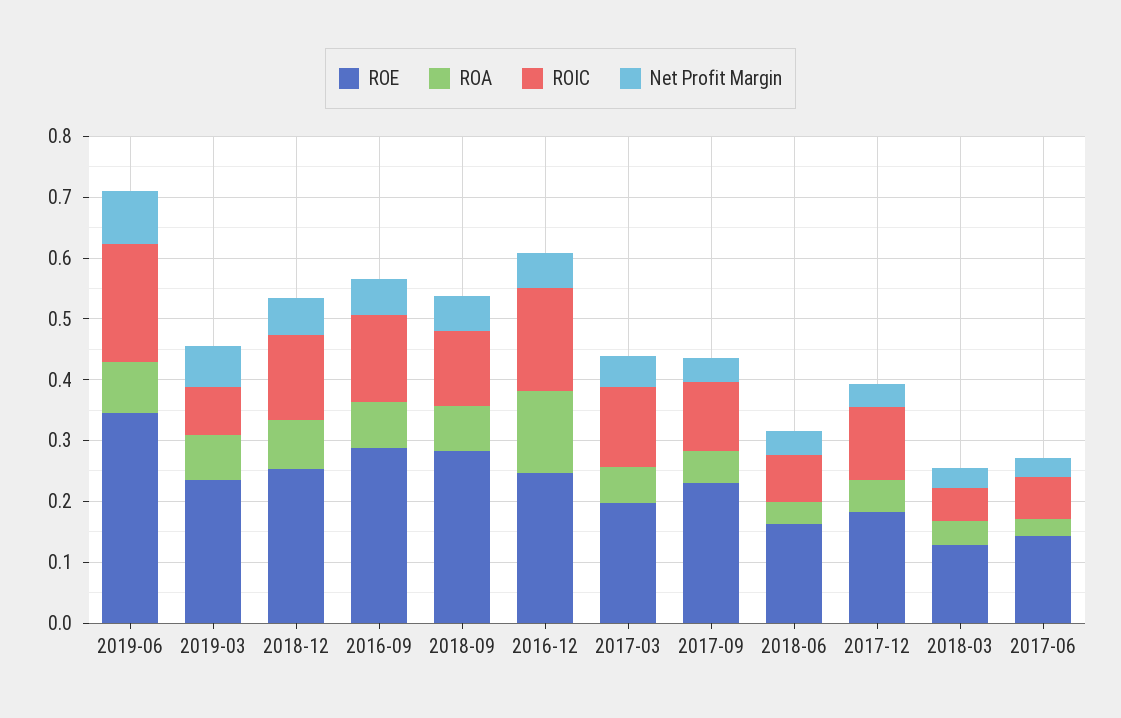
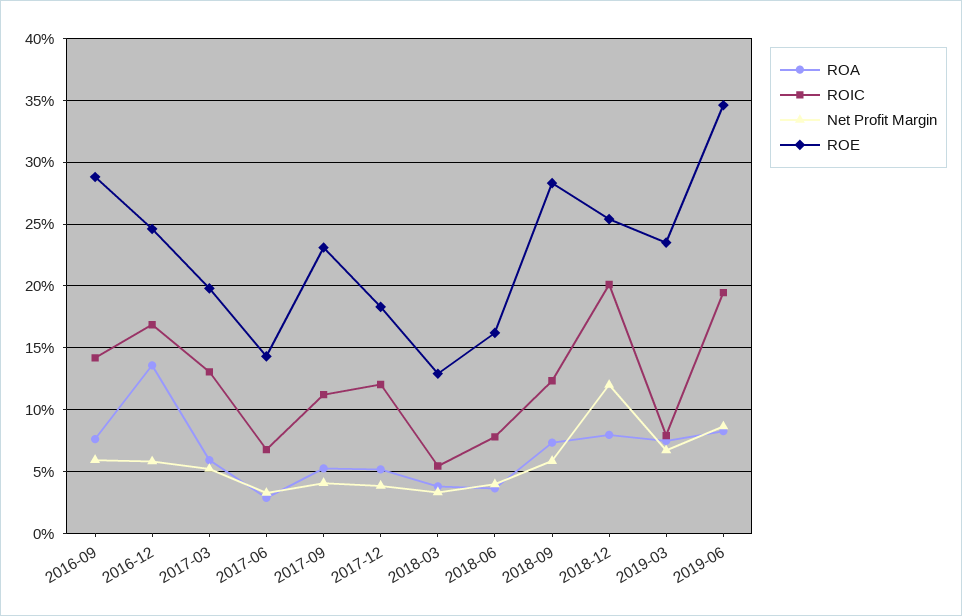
  {
    "ROE": {
      "2019-06": 0.345,
      "2019-03": 0.235,
      "2018-12": 0.255,
      "2016-09": 0.29,
      "2018-09": 0.285,
      "2016-12": 0.245,
      "2017-03": 0.2,
      "2017-09": 0.23,
      "2018-06": 0.16,
      "2017-12": 0.185,
      "2018-03": 0.13,
      "2017-06": 0.145
    },
    "ROA": {
      "2019-06": 0.085,
      "2019-03": 0.075,
      "2018-12": 0.08,
      "2016-09": 0.075,
      "2018-09": 0.075,
      "2016-12": 0.135,
      "2017-03": 0.06,
      "2017-09": 0.055,
      "2018-06": 0.035,
      "2017-12": 0.05,
      "2018-03": 0.04,
      "2017-06": 0.03
    },
    "ROIC": {
      "2019-06": 0.195,
      "2019-03": 0.08,
-     "2018-12": 0.14,
+     "2018-12": 0.2,
      "2016-09": 0.14,
      "2018-09": 0.125,
      "2016-12": 0.17,
      "2017-03": 0.13,
      "2017-09": 0.11,
      "2018-06": 0.08,
      "2017-12": 0.12,
      "2018-03": 0.055,
      "2017-06": 0.07
    },
    "Net Profit Margin": {
      "2019-06": 0.085,
      "2019-03": 0.065,
-     "2018-12": 0.06,
+     "2018-12": 0.12,
      "2016-09": 0.06,
      "2018-09": 0.06,
      "2016-12": 0.06,
      "2017-03": 0.05,
      "2017-09": 0.04,
      "2018-06": 0.04,
      "2017-12": 0.04,
      "2018-03": 0.035,
      "2017-06": 0.035
    }
  }

